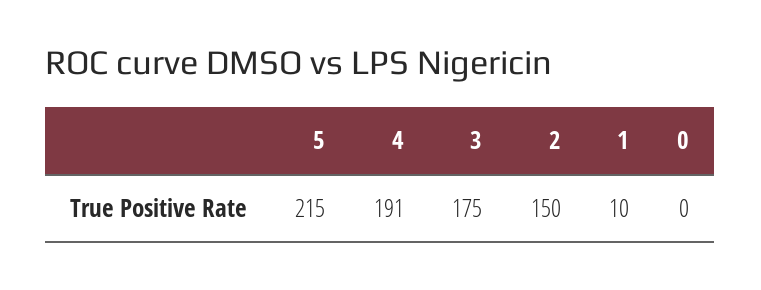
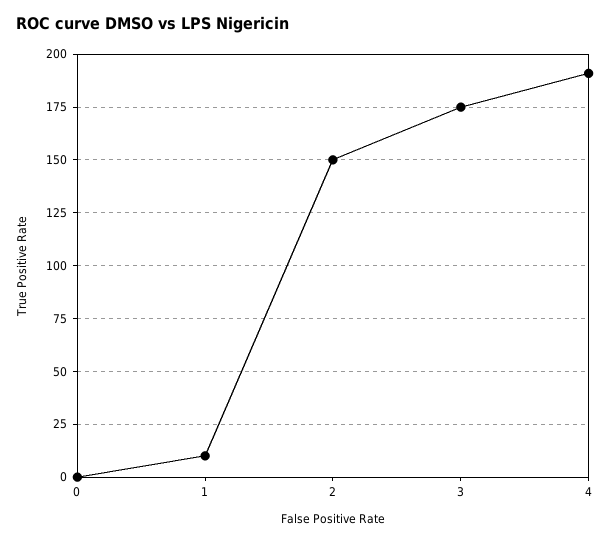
  {
-   "5": 215,
    "4": 191,
    "3": 175,
    "2": 150,
    "1": 10,
    "0": 0
  }

